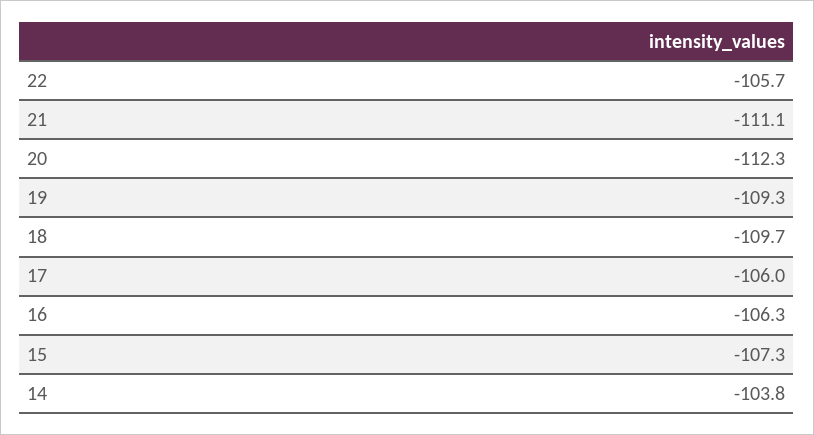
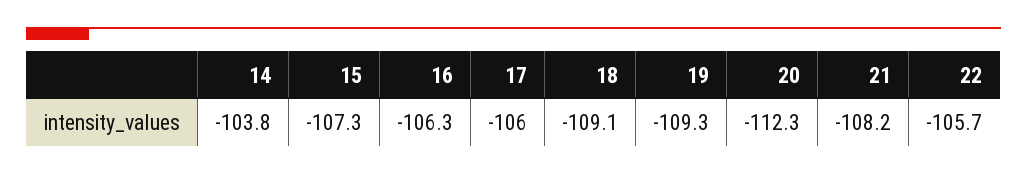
  {
    "22": -105.7,
-   "21": -111.1,
+   "21": -108.2,
    "20": -112.3,
    "19": -109.3,
-   "18": -109.7,
+   "18": -109.1,
    "17": -106,
    "16": -106.3,
    "15": -107.3,
    "14": -103.8
  }

